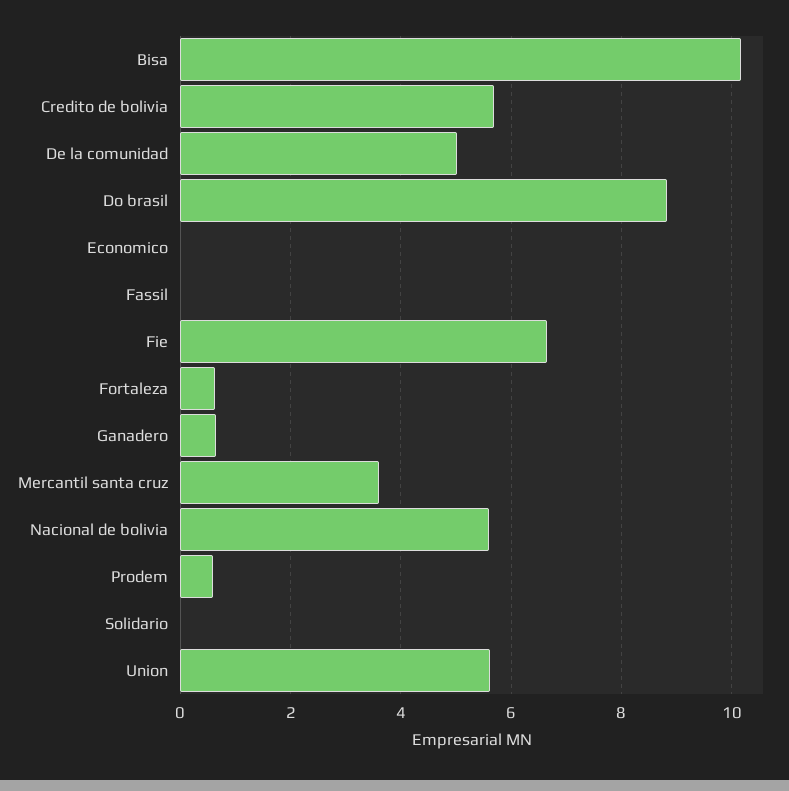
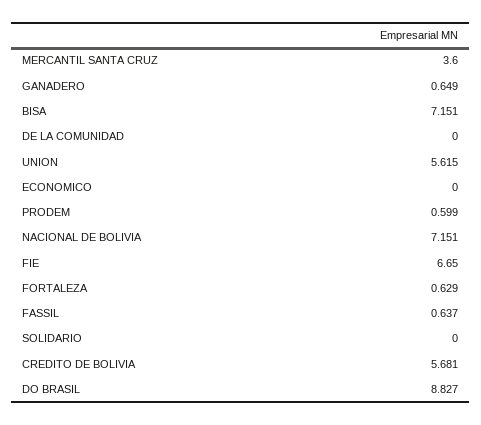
  {
-   "Bisa": 10.2,
+   "Bisa": 7.151,
    "Credito de bolivia": 5.681,
-   "De la comunidad": 5,
+   "De la comunidad": 0,
    "Do brasil": 8.827,
    "Economico": 0,
-   "Fassil": 0,
+   "Fassil": 0.637,
    "Fie": 6.65,
    "Fortaleza": 0.629,
    "Ganadero": 0.649,
    "Mercantil santa cruz": 3.6,
-   "Nacional de bolivia": 5.6,
+   "Nacional de bolivia": 7.151,
    "Prodem": 0.599,
    "Solidario": 0,
    "Union": 5.615
  }

